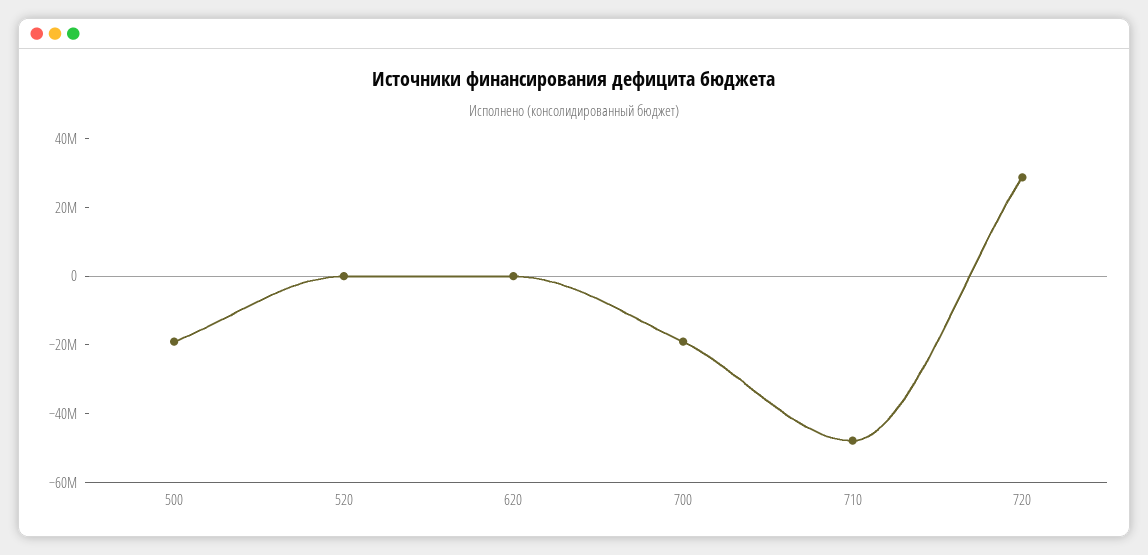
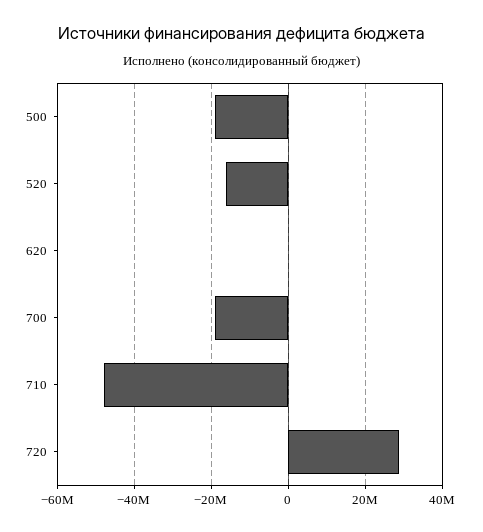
  {
    "500": -20000000,
-   "520": 0,
+   "520": -16000000,
    "620": 0,
    "700": -20000000,
    "710": -48000000,
    "720": 28000000
  }

